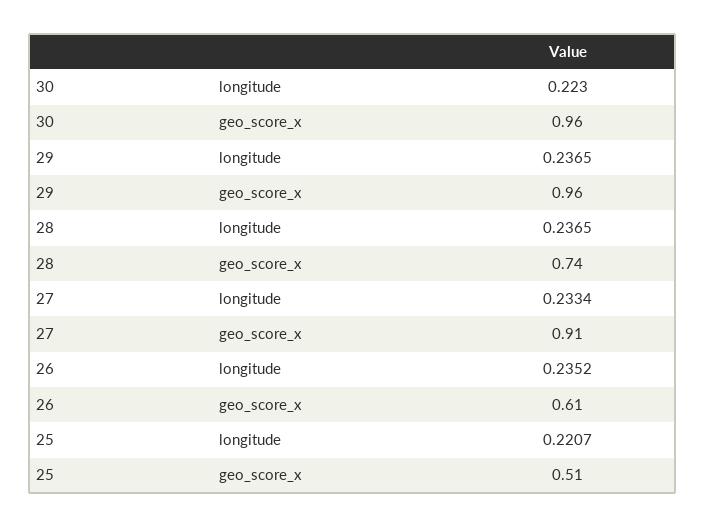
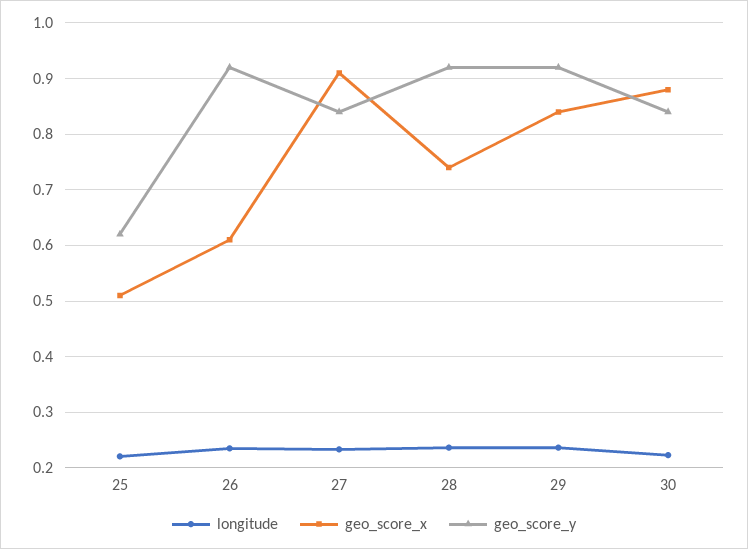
  {
    "longitude": {
      "30": 0.223,
      "29": 0.2365,
      "28": 0.2365,
      "27": 0.2334,
      "26": 0.2352,
      "25": 0.2207
    },
    "geo_score_x": {
-     "30": 0.96,
+     "30": 0.88,
-     "29": 0.96,
+     "29": 0.84,
      "28": 0.74,
      "27": 0.91,
      "26": 0.61,
      "25": 0.51
-   }
+   },
+   "geo_score_y": {
+     "25": 0.62,
+     "26": 0.92,
+     "27": 0.84,
+     "28": 0.92,
+     "29": 0.92,
+     "30": 0.84
+   }
  }

